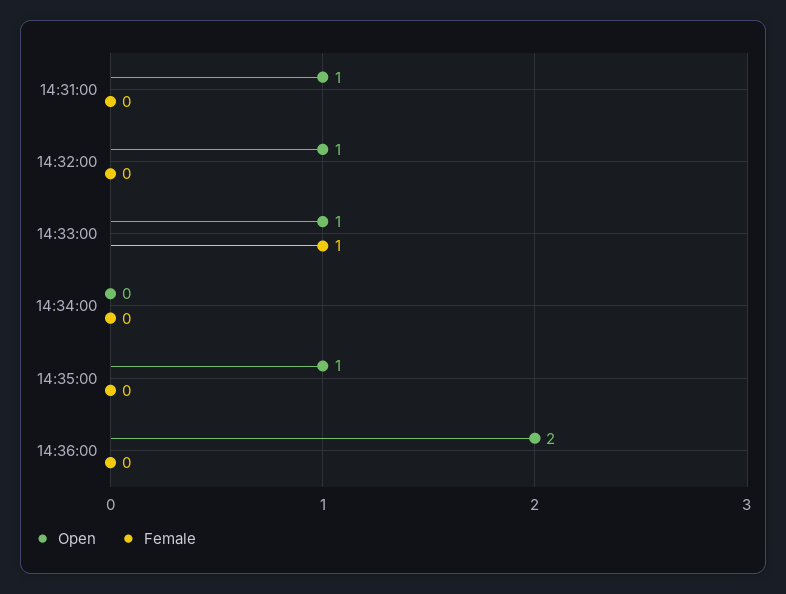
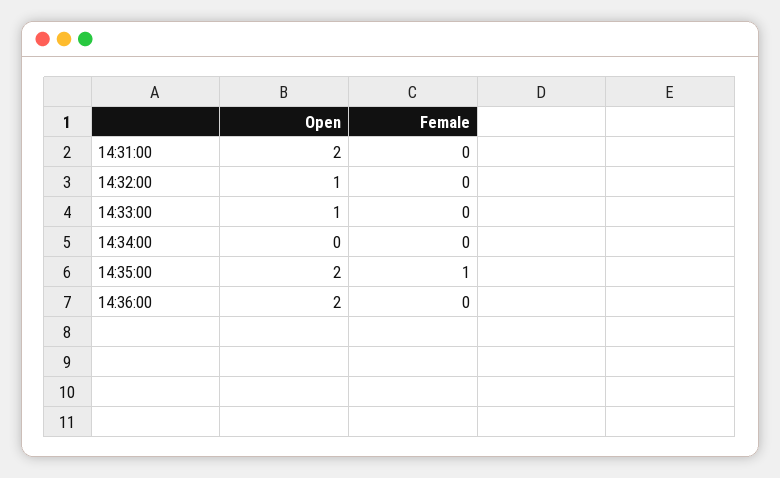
  {
    "Open": {
-     "14:31:00": 1,
+     "14:31:00": 2,
      "14:32:00": 1,
      "14:33:00": 1,
      "14:34:00": 0,
-     "14:35:00": 1,
+     "14:35:00": 2,
      "14:36:00": 2
    },
    "Female": {
      "14:31:00": 0,
      "14:32:00": 0,
-     "14:33:00": 1,
+     "14:33:00": 0,
      "14:34:00": 0,
-     "14:35:00": 0,
+     "14:35:00": 1,
      "14:36:00": 0
    }
  }

